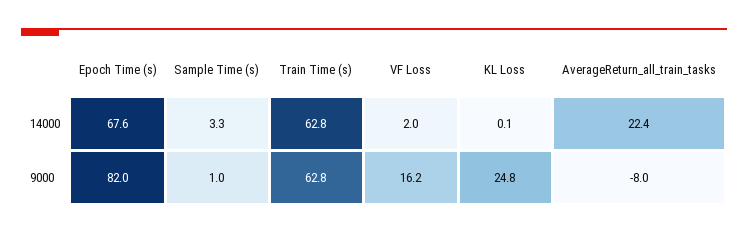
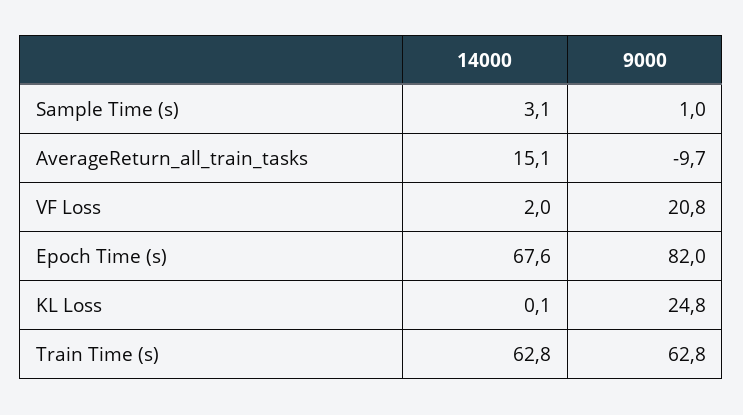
  {
    "Epoch Time (s)": {
      "14000": 67.6,
      "9000": 82
    },
    "Sample Time (s)": {
-     "14000": 3.3,
+     "14000": 3.1,
      "9000": 1
    },
    "Train Time (s)": {
      "14000": 62.8,
      "9000": 62.8
    },
    "VF Loss": {
      "14000": 2,
-     "9000": 16.2
+     "9000": 20.8
    },
    "KL Loss": {
      "14000": 0.1,
      "9000": 24.8
    },
    "AverageReturn_all_train_tasks": {
-     "14000": 22.4,
+     "14000": 15.1,
-     "9000": -8
+     "9000": -9.7
    }
  }

